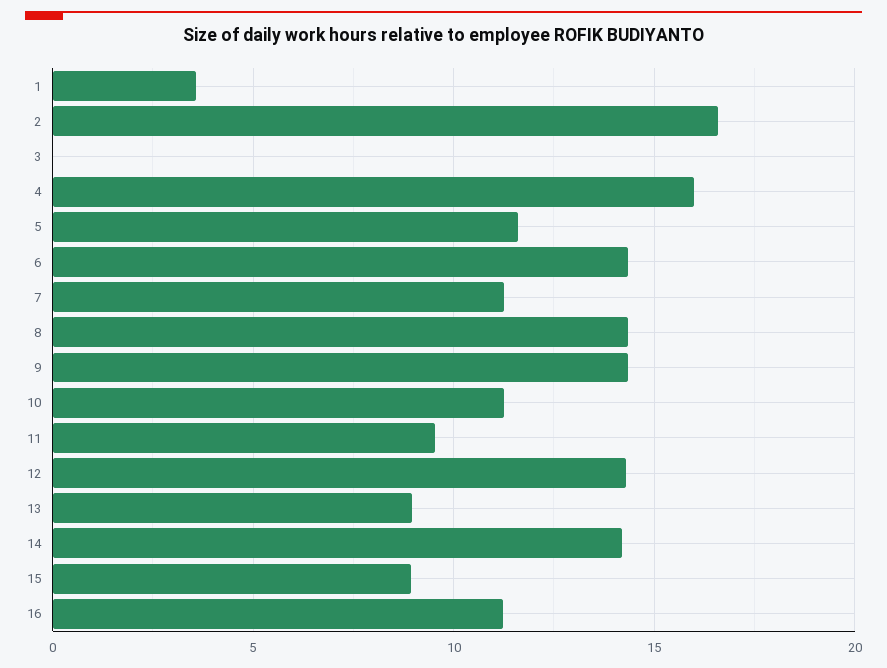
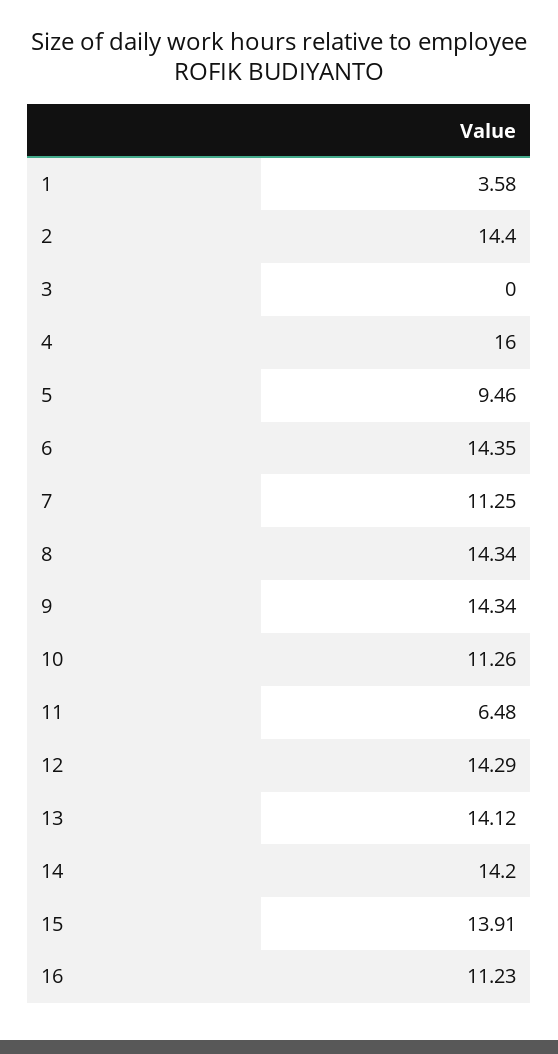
  {
    "1": 3.58,
-   "2": 16.5,
+   "2": 14.4,
    "3": 0,
    "4": 16,
-   "5": 11.5,
+   "5": 9.46,
    "6": 14.35,
    "7": 11.25,
    "8": 14.34,
    "9": 14.34,
    "10": 11.26,
-   "11": 9.5,
+   "11": 6.48,
    "12": 14.29,
-   "13": 9,
+   "13": 14.12,
    "14": 14.2,
-   "15": 9,
+   "15": 13.91,
    "16": 11.23
  }

